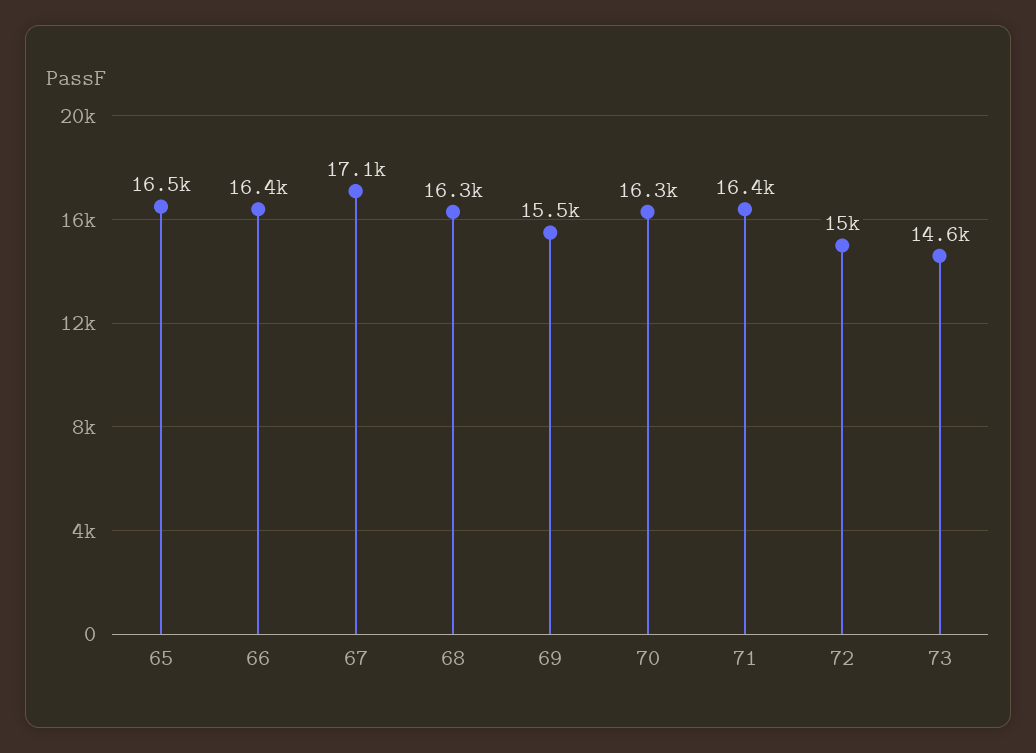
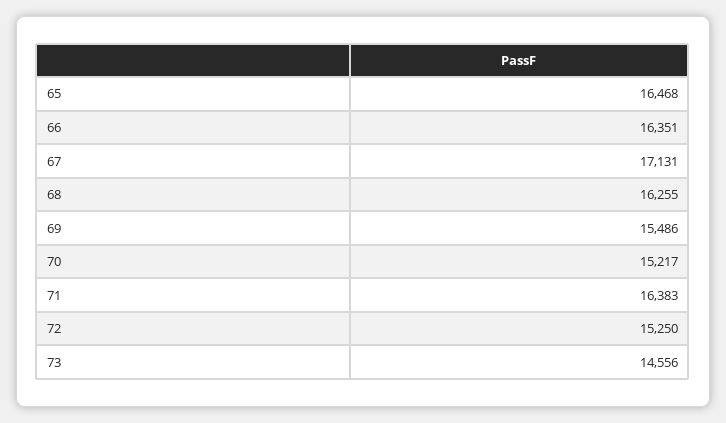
  {
    "65": 16468,
    "66": 16351,
    "67": 17131,
    "68": 16255,
    "69": 15486,
-   "70": 16300,
+   "70": 15217,
    "71": 16383,
-   "72": 15000,
+   "72": 15250,
    "73": 14556
  }

